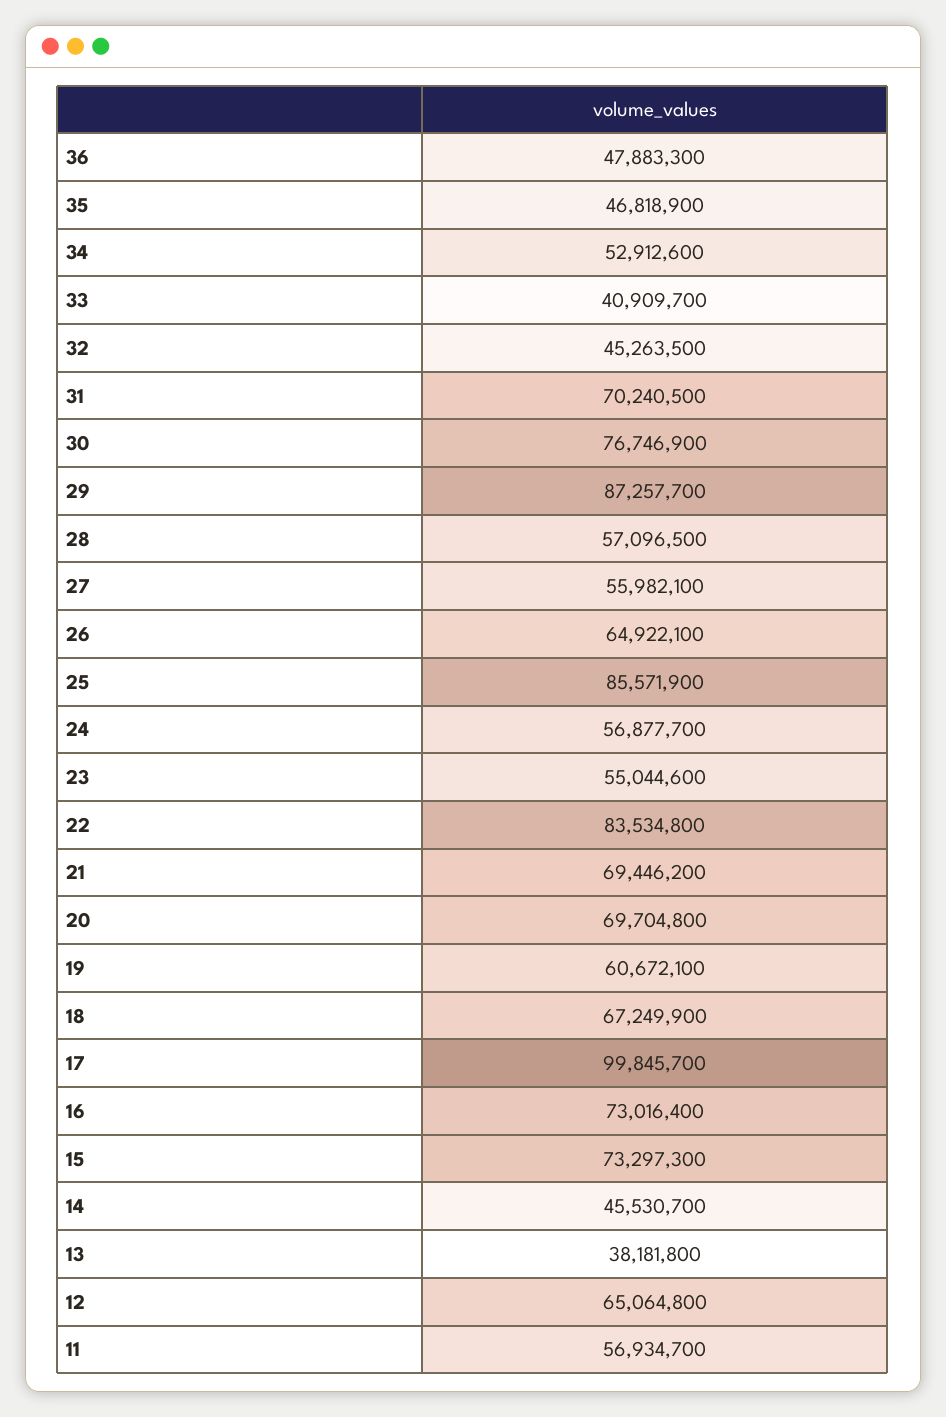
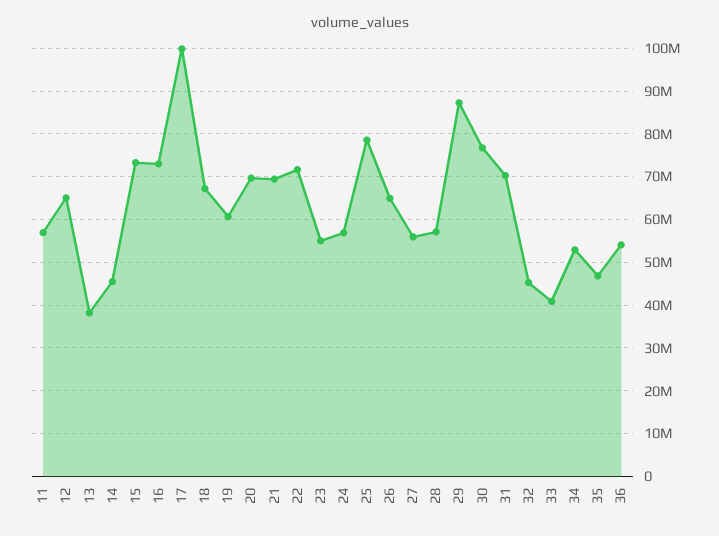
  {
-   "36": 47883300,
+   "36": 54000000,
    "35": 46818900,
    "34": 52912600,
    "33": 40909700,
    "32": 45263500,
    "31": 70240500,
    "30": 76746900,
    "29": 87257700,
    "28": 57096500,
    "27": 55982100,
    "26": 64922100,
-   "25": 85571900,
+   "25": 78000000,
    "24": 56877700,
    "23": 55044600,
-   "22": 83534800,
+   "22": 72000000,
    "21": 69446200,
    "20": 69704800,
    "19": 60672100,
    "18": 67249900,
    "17": 99845700,
    "16": 73016400,
    "15": 73297300,
    "14": 45530700,
    "13": 38181800,
    "12": 65064800,
    "11": 56934700
  }

